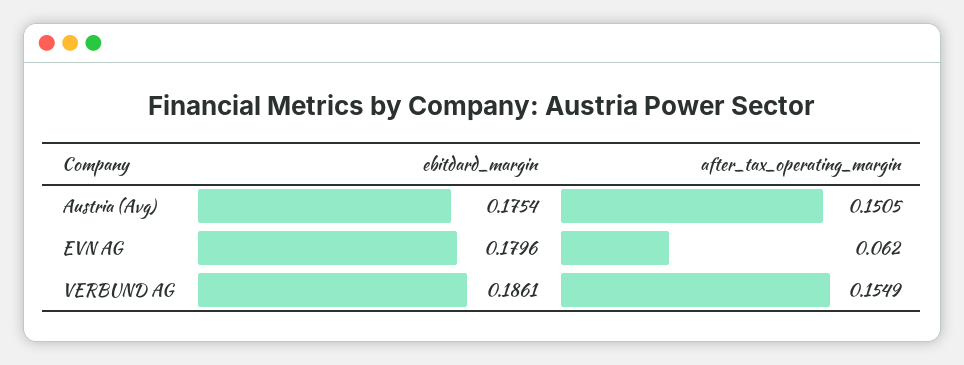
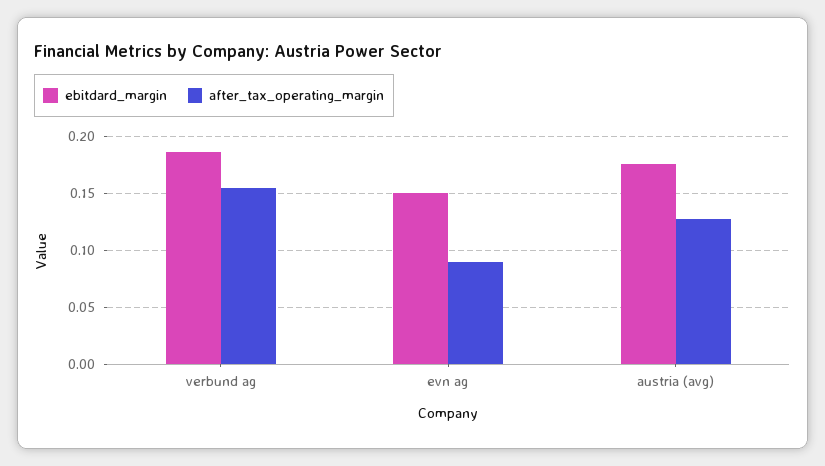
  {
    "ebitdard_margin": {
      "Austria (Avg)": 0.1754,
-     "EVN AG": 0.1796,
+     "EVN AG": 0.15,
      "VERBUND AG": 0.1861
    },
    "after_tax_operating_margin": {
-     "Austria (Avg)": 0.1505,
+     "Austria (Avg)": 0.13,
-     "EVN AG": 0.062,
+     "EVN AG": 0.09,
      "VERBUND AG": 0.1549
    }
  }

